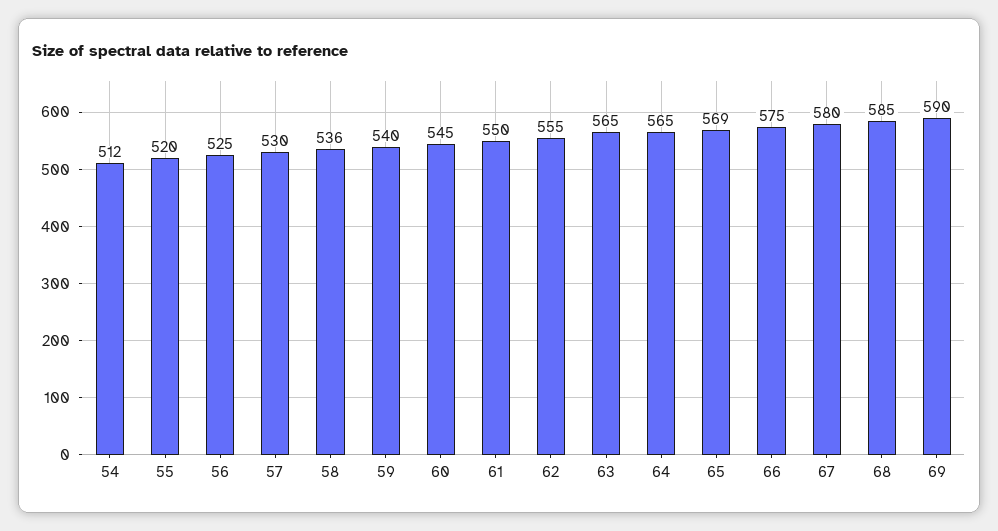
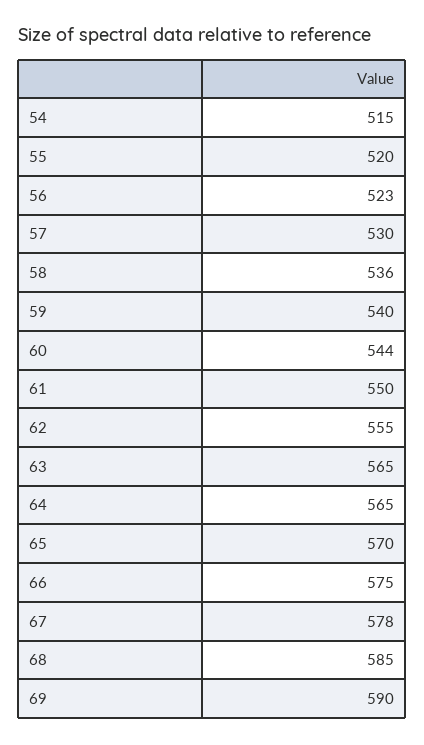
  {
-   "54": 512,
+   "54": 515,
    "55": 520,
-   "56": 525,
+   "56": 523,
    "57": 530,
    "58": 536,
    "59": 540,
-   "60": 545,
+   "60": 544,
    "61": 550,
    "62": 555,
    "63": 565,
    "64": 565,
-   "65": 569,
+   "65": 570,
    "66": 575,
-   "67": 580,
+   "67": 578,
    "68": 585,
    "69": 590
  }

